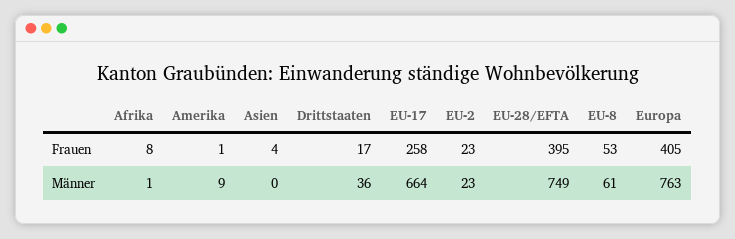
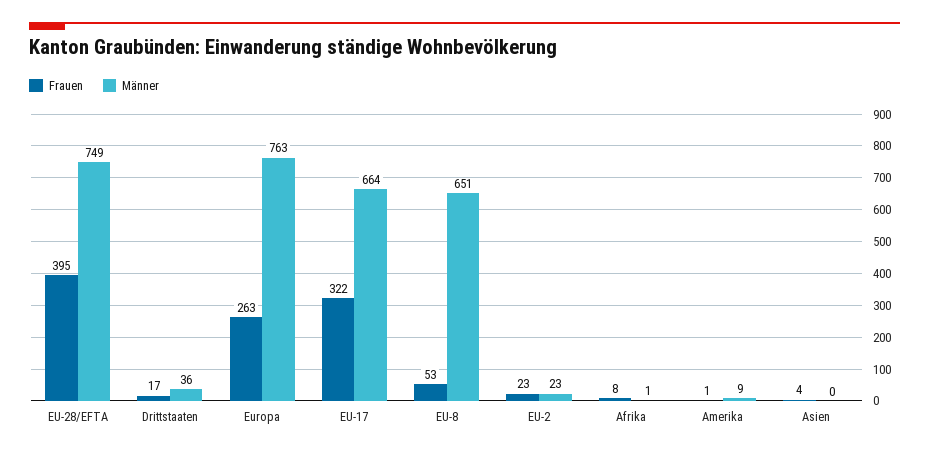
  {
    "Frauen": {
      "Afrika": 8,
      "Amerika": 1,
      "Asien": 4,
      "Drittstaaten": 17,
-     "EU-17": 258,
+     "EU-17": 322,
      "EU-2": 23,
      "EU-28/EFTA": 395,
      "EU-8": 53,
-     "Europa": 405
+     "Europa": 263
    },
    "Männer": {
      "Afrika": 1,
      "Amerika": 9,
      "Asien": 0,
      "Drittstaaten": 36,
      "EU-17": 664,
      "EU-2": 23,
      "EU-28/EFTA": 749,
-     "EU-8": 61,
+     "EU-8": 651,
      "Europa": 763
    }
  }

